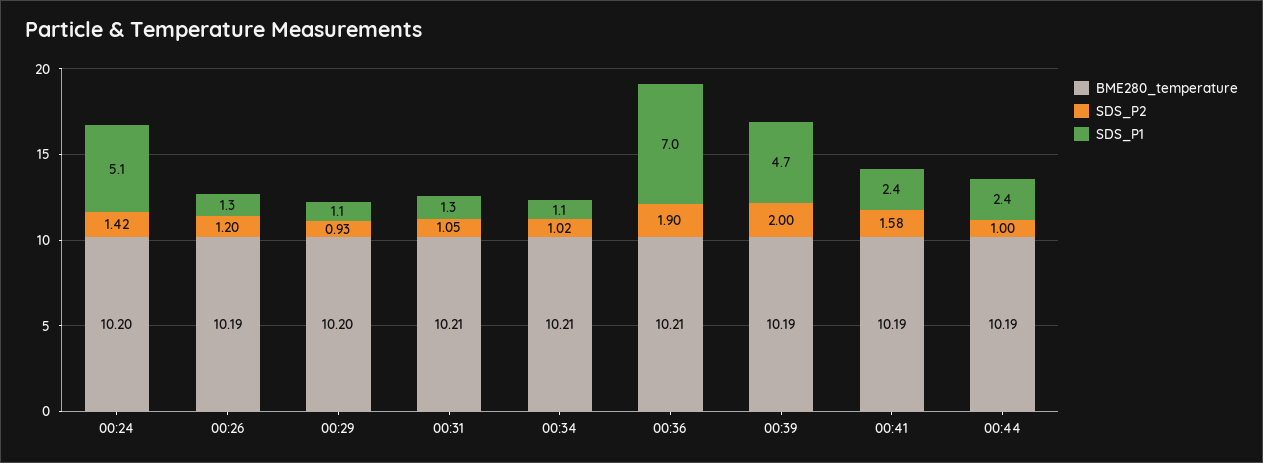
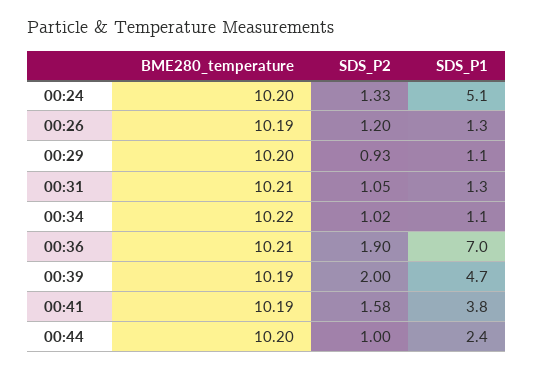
  {
    "BME280_temperature": {
      "00:24": 10.2,
      "00:26": 10.19,
      "00:29": 10.2,
      "00:31": 10.21,
-     "00:34": 10.21,
+     "00:34": 10.22,
      "00:36": 10.21,
      "00:39": 10.19,
      "00:41": 10.19,
-     "00:44": 10.19
+     "00:44": 10.2
    },
    "SDS_P2": {
-     "00:24": 1.42,
+     "00:24": 1.33,
      "00:26": 1.2,
      "00:29": 0.93,
      "00:31": 1.05,
      "00:34": 1.02,
      "00:36": 1.9,
      "00:39": 2,
      "00:41": 1.58,
      "00:44": 1
    },
    "SDS_P1": {
      "00:24": 5.1,
      "00:26": 1.3,
      "00:29": 1.1,
      "00:31": 1.3,
      "00:34": 1.1,
      "00:36": 7,
      "00:39": 4.7,
-     "00:41": 2.4,
+     "00:41": 3.8,
      "00:44": 2.4
    }
  }

